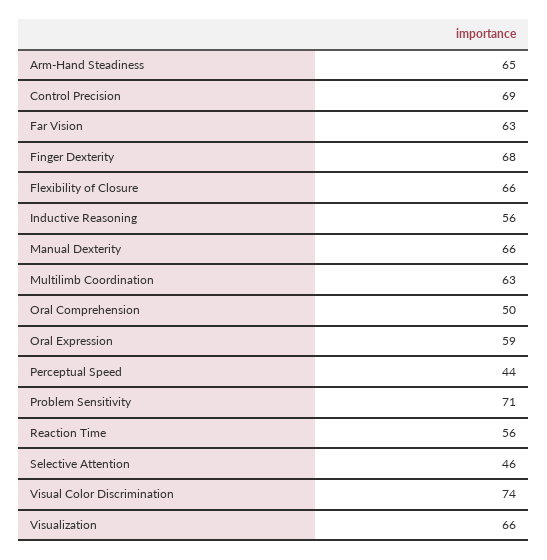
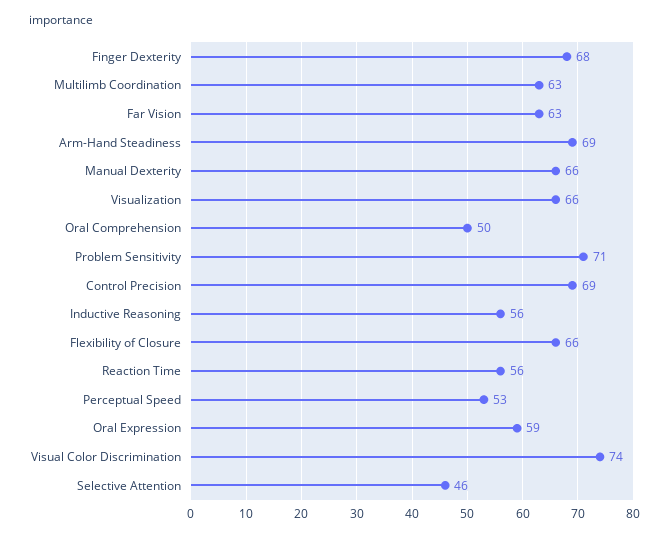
  {
-   "Arm-Hand Steadiness": 65,
+   "Arm-Hand Steadiness": 69,
    "Control Precision": 69,
    "Far Vision": 63,
    "Finger Dexterity": 68,
    "Flexibility of Closure": 66,
    "Inductive Reasoning": 56,
    "Manual Dexterity": 66,
    "Multilimb Coordination": 63,
    "Oral Comprehension": 50,
    "Oral Expression": 59,
-   "Perceptual Speed": 44,
+   "Perceptual Speed": 53,
    "Problem Sensitivity": 71,
    "Reaction Time": 56,
    "Selective Attention": 46,
    "Visual Color Discrimination": 74,
    "Visualization": 66
  }

